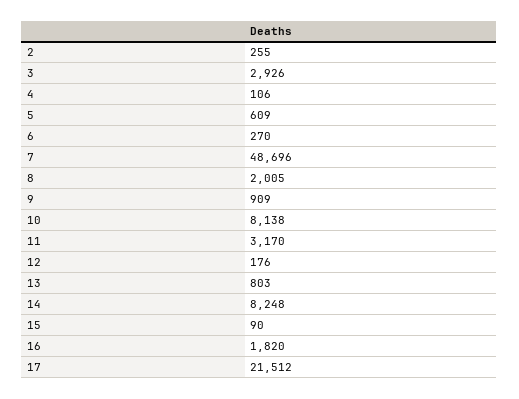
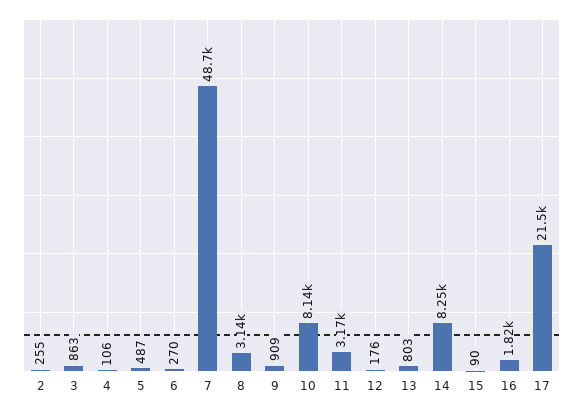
  {
    "2": 255,
-   "3": 2926,
+   "3": 863,
    "4": 106,
-   "5": 609,
+   "5": 487,
    "6": 270,
    "7": 48696,
-   "8": 2005,
+   "8": 3140,
    "9": 909,
    "10": 8138,
    "11": 3170,
    "12": 176,
    "13": 803,
    "14": 8248,
    "15": 90,
    "16": 1820,
    "17": 21512
  }

